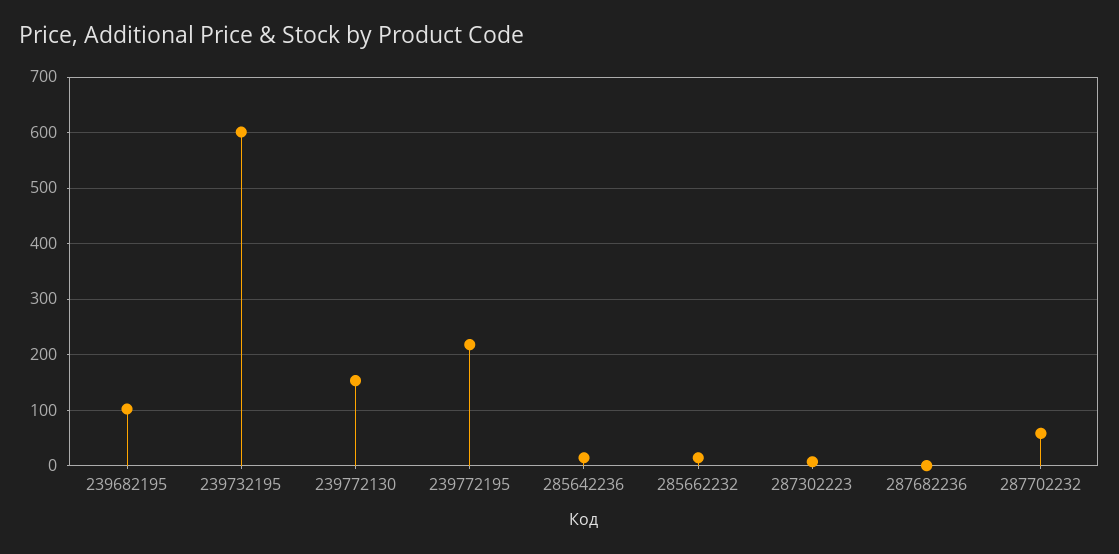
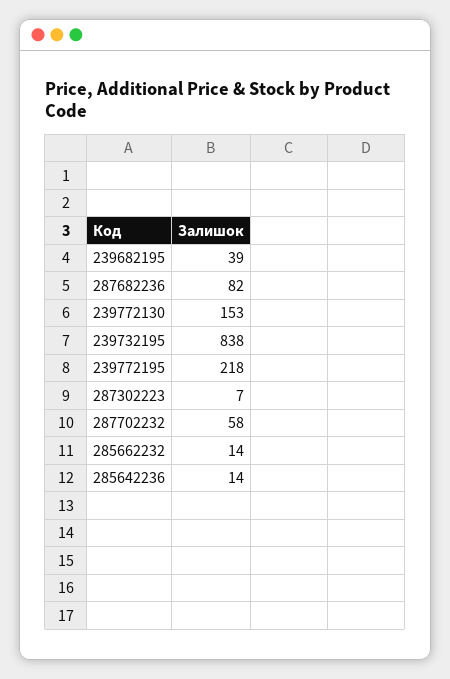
  {
-   "239682195": 100,
+   "239682195": 39,
-   "239732195": 600,
+   "239732195": 838,
    "239772130": 153,
    "239772195": 218,
    "285642236": 14,
    "285662232": 14,
    "287302223": 7,
-   "287682236": 0,
+   "287682236": 82,
    "287702232": 58
  }

